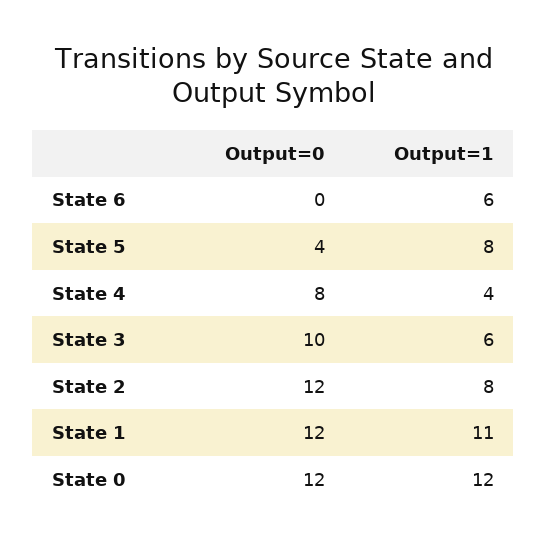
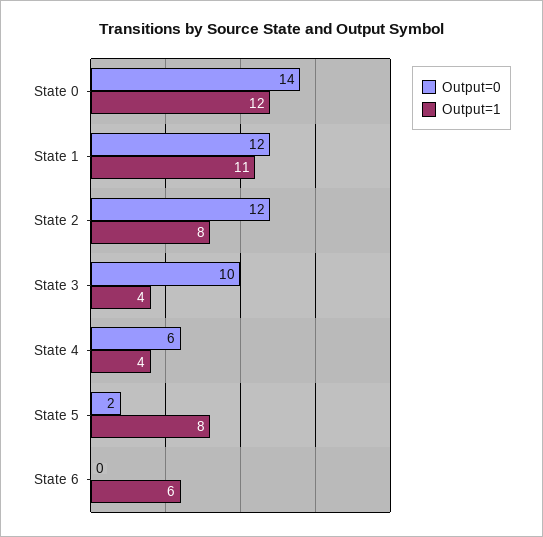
  {
    "Output=0": {
      "State 6": 0,
-     "State 5": 4,
+     "State 5": 2,
-     "State 4": 8,
+     "State 4": 6,
      "State 3": 10,
      "State 2": 12,
      "State 1": 12,
-     "State 0": 12
+     "State 0": 14
    },
    "Output=1": {
      "State 6": 6,
      "State 5": 8,
      "State 4": 4,
-     "State 3": 6,
+     "State 3": 4,
      "State 2": 8,
      "State 1": 11,
      "State 0": 12
    }
  }

